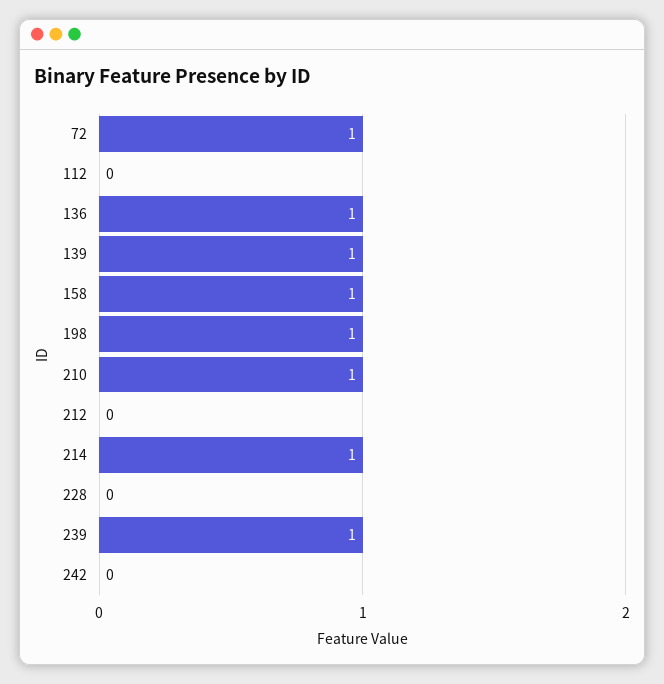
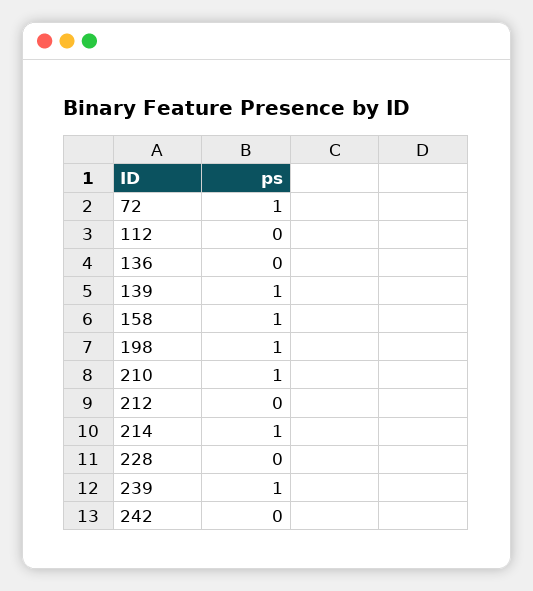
  {
    "72": 1,
    "112": 0,
-   "136": 1,
+   "136": 0,
    "139": 1,
    "158": 1,
    "198": 1,
    "210": 1,
    "212": 0,
    "214": 1,
    "228": 0,
    "239": 1,
    "242": 0
  }

